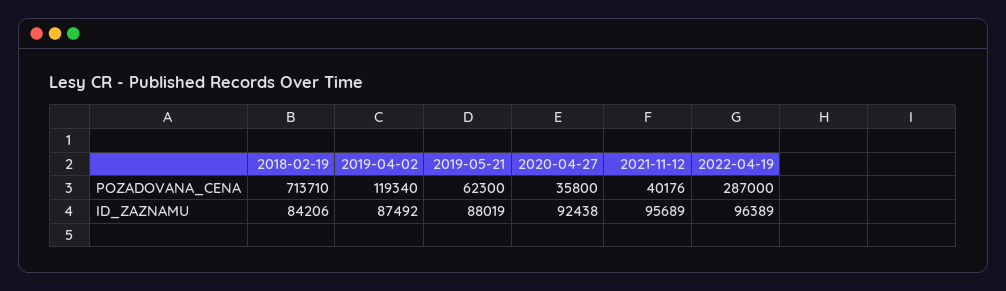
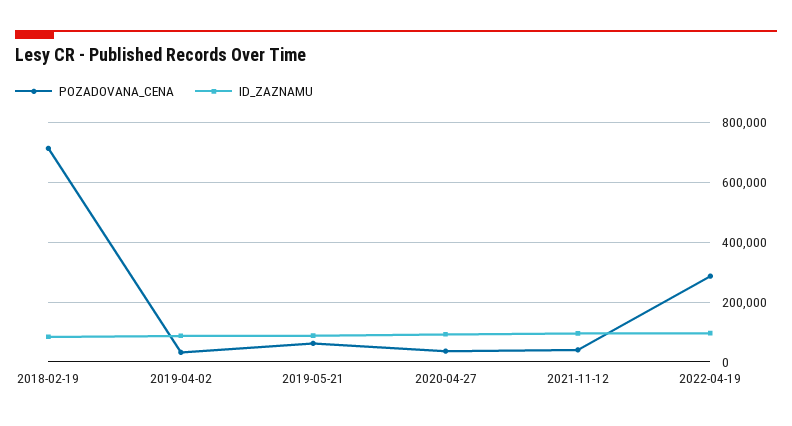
  {
    "POZADOVANA_CENA": {
      "2018-02-19": 713710,
-     "2019-04-02": 119340,
+     "2019-04-02": 25000,
      "2019-05-21": 62300,
      "2020-04-27": 35800,
      "2021-11-12": 40176,
      "2022-04-19": 287000
    },
    "ID_ZAZNAMU": {
      "2018-02-19": 84206,
      "2019-04-02": 87492,
      "2019-05-21": 88019,
      "2020-04-27": 92438,
      "2021-11-12": 95689,
      "2022-04-19": 96389
    }
  }

